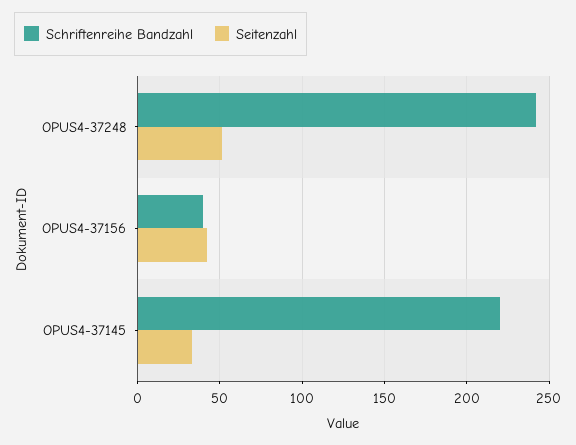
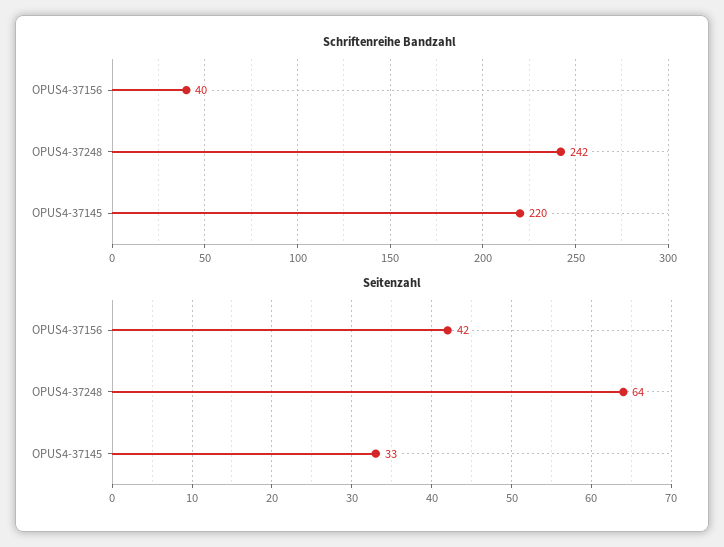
  {
    "Schriftenreihe Bandzahl": {
      "OPUS4-37248": 242,
      "OPUS4-37156": 40,
      "OPUS4-37145": 220
    },
    "Seitenzahl": {
-     "OPUS4-37248": 50,
+     "OPUS4-37248": 64,
      "OPUS4-37156": 42,
      "OPUS4-37145": 33
    }
  }

